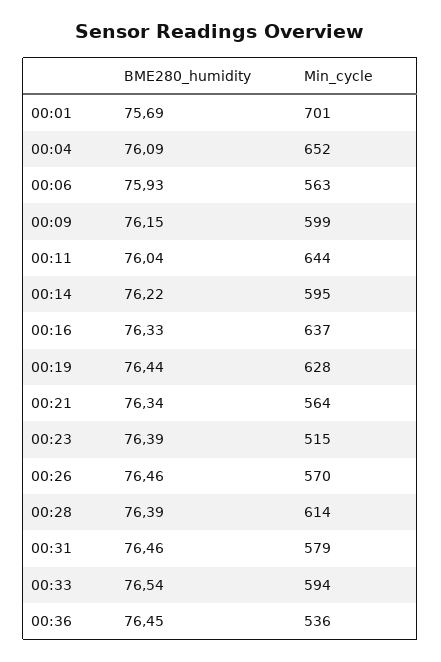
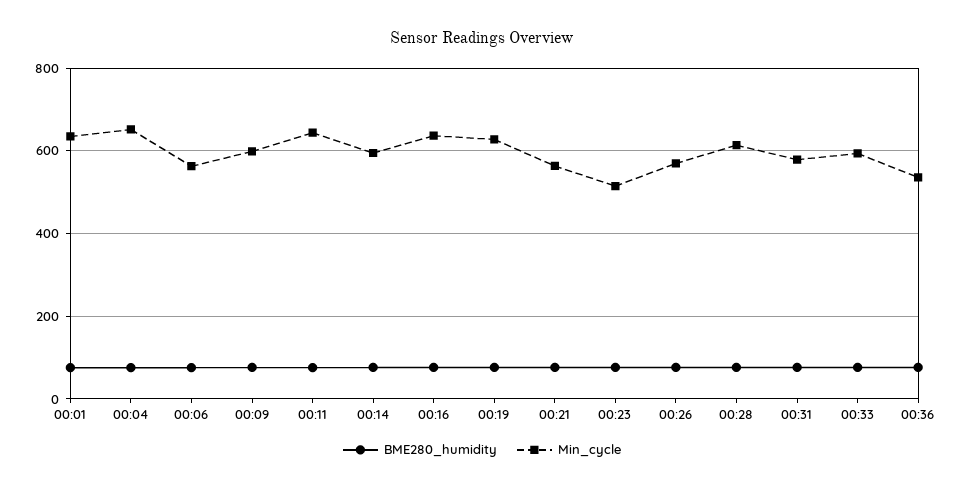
  {
    "BME280_humidity": {
      "00:01": 75.69,
      "00:04": 76.09,
      "00:06": 75.93,
      "00:09": 76.15,
      "00:11": 76.04,
      "00:14": 76.22,
      "00:16": 76.33,
      "00:19": 76.44,
      "00:21": 76.34,
      "00:23": 76.39,
      "00:26": 76.46,
      "00:28": 76.39,
      "00:31": 76.46,
      "00:33": 76.54,
      "00:36": 76.45
    },
    "Min_cycle": {
-     "00:01": 701,
+     "00:01": 640,
      "00:04": 652,
      "00:06": 563,
      "00:09": 599,
      "00:11": 644,
      "00:14": 595,
      "00:16": 637,
      "00:19": 628,
      "00:21": 564,
      "00:23": 515,
      "00:26": 570,
      "00:28": 614,
      "00:31": 579,
      "00:33": 594,
      "00:36": 536
    }
  }

